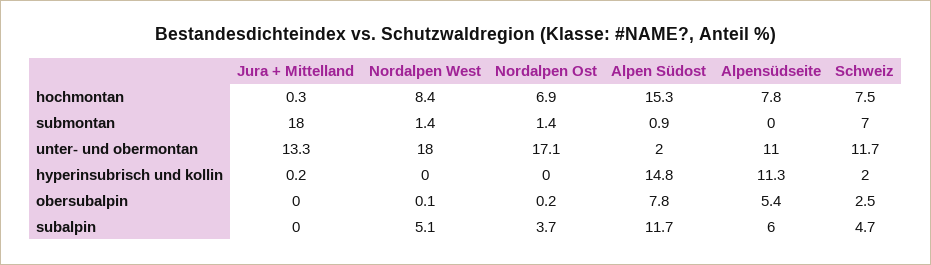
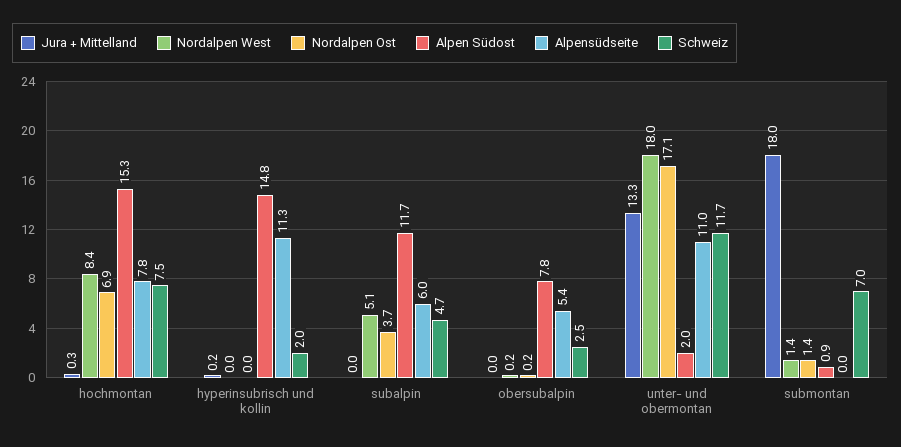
  {
    "Jura + Mittelland": {
      "hochmontan": 0.3,
      "submontan": 18,
      "unter- und obermontan": 13.3,
      "hyperinsubrisch und kollin": 0.2,
      "obersubalpin": 0,
      "subalpin": 0
    },
    "Nordalpen West": {
      "hochmontan": 8.4,
      "submontan": 1.4,
      "unter- und obermontan": 18,
      "hyperinsubrisch und kollin": 0,
-     "obersubalpin": 0.1,
+     "obersubalpin": 0.2,
      "subalpin": 5.1
    },
    "Nordalpen Ost": {
      "hochmontan": 6.9,
      "submontan": 1.4,
      "unter- und obermontan": 17.1,
      "hyperinsubrisch und kollin": 0,
      "obersubalpin": 0.2,
      "subalpin": 3.7
    },
    "Alpen Südost": {
      "hochmontan": 15.3,
      "submontan": 0.9,
      "unter- und obermontan": 2,
      "hyperinsubrisch und kollin": 14.8,
      "obersubalpin": 7.8,
      "subalpin": 11.7
    },
    "Alpensüdseite": {
      "hochmontan": 7.8,
      "submontan": 0,
      "unter- und obermontan": 11,
      "hyperinsubrisch und kollin": 11.3,
      "obersubalpin": 5.4,
      "subalpin": 6
    },
    "Schweiz": {
      "hochmontan": 7.5,
      "submontan": 7,
      "unter- und obermontan": 11.7,
      "hyperinsubrisch und kollin": 2,
      "obersubalpin": 2.5,
      "subalpin": 4.7
    }
  }

